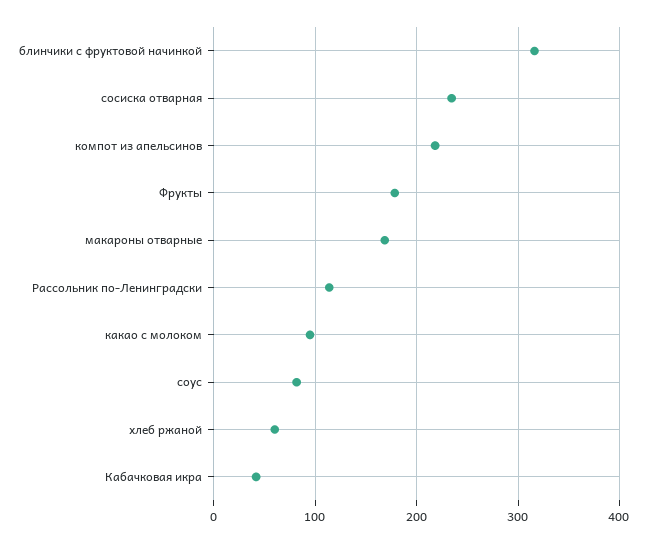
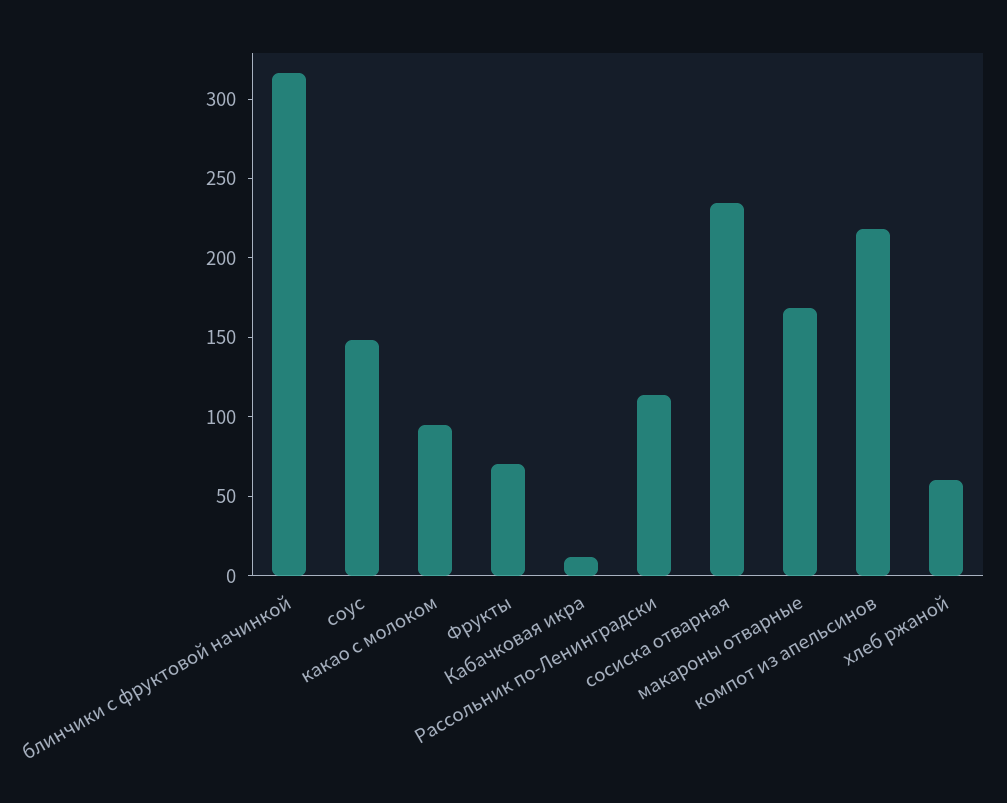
  {
    "блинчики с фруктовой начинкой": 320,
    "сосиска отварная": 230,
    "компот из апельсинов": 220,
-   "Фрукты": 180,
+   "Фрукты": 70,
    "макароны отварные": 170,
    "Рассольник по-Ленинградски": 110,
    "какао с молоком": 90,
-   "соус": 80,
+   "соус": 150,
    "хлеб ржаной": 60,
-   "Кабачковая икра": 40
+   "Кабачковая икра": 10
  }

